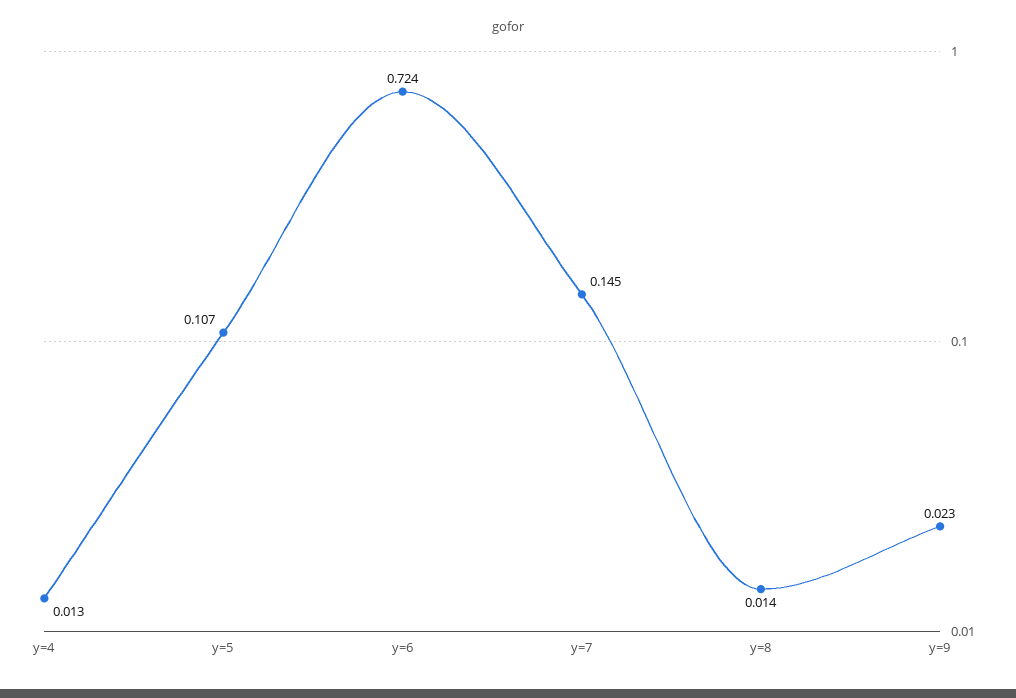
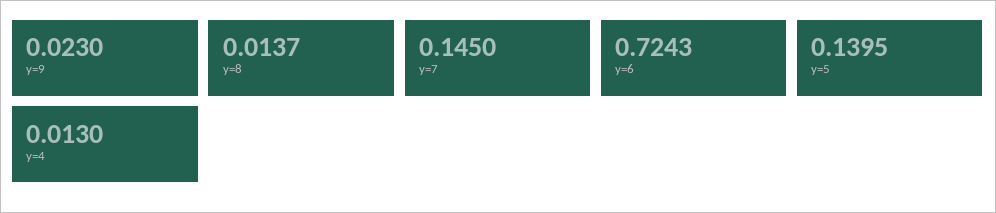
  {
    "y=4": 0.013,
-   "y=5": 0.107,
+   "y=5": 0.1395,
    "y=6": 0.7243,
    "y=7": 0.145,
    "y=8": 0.0137,
    "y=9": 0.023
  }

